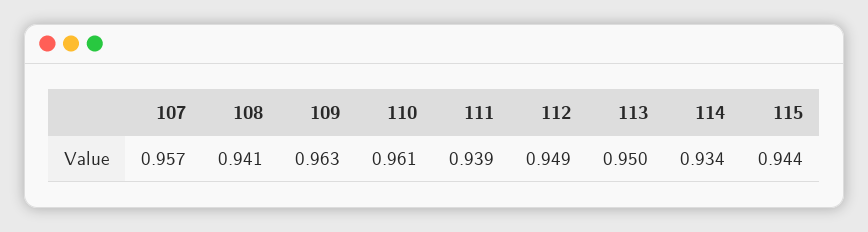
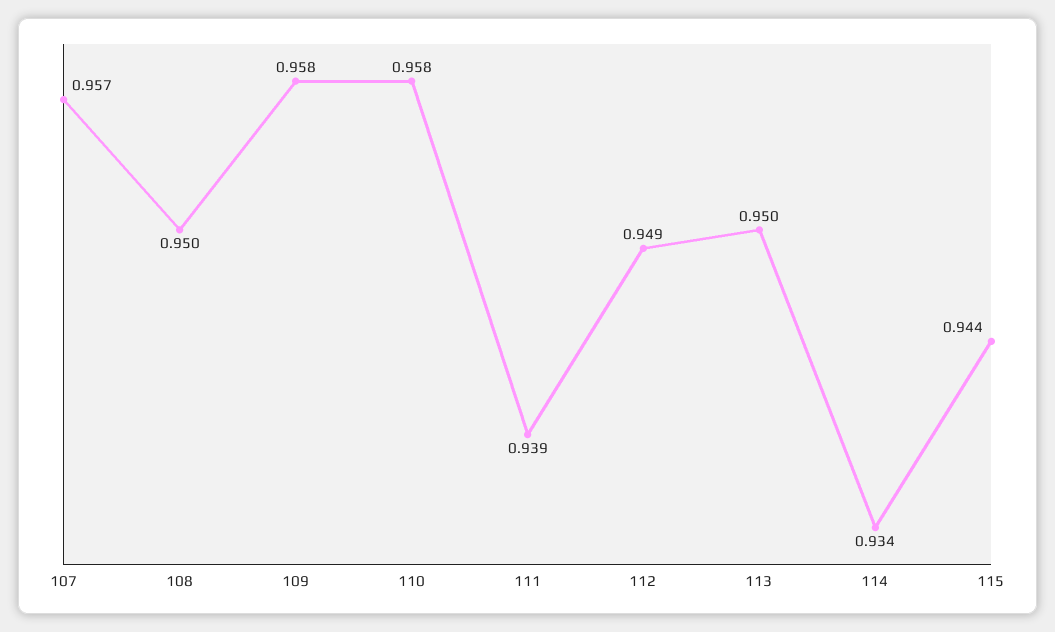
  {
    "107": 0.957,
-   "108": 0.941,
+   "108": 0.95,
-   "109": 0.963,
+   "109": 0.958,
-   "110": 0.961,
+   "110": 0.958,
    "111": 0.939,
    "112": 0.949,
    "113": 0.95,
    "114": 0.934,
    "115": 0.944
  }

